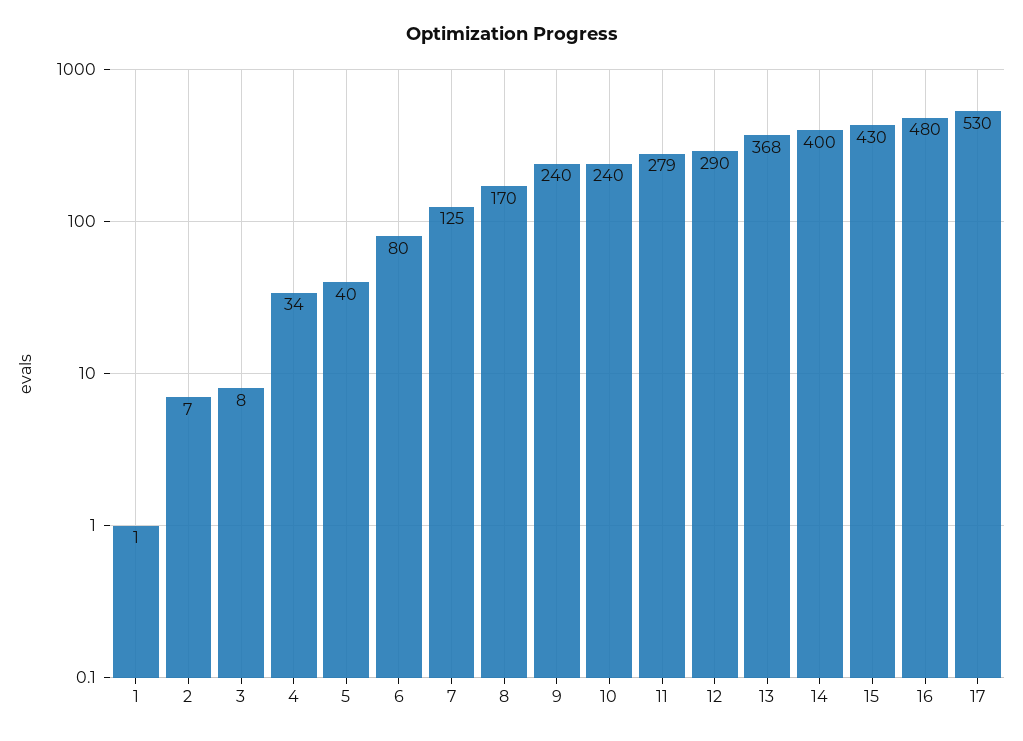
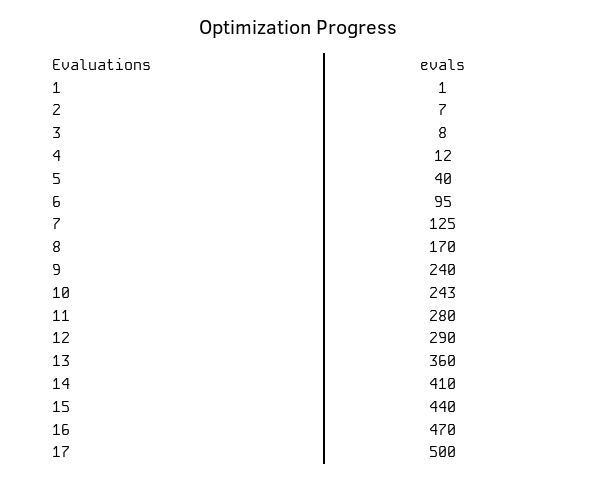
  {
    "1": 1,
    "2": 7,
    "3": 8,
-   "4": 34,
+   "4": 12,
    "5": 40,
-   "6": 80,
+   "6": 95,
    "7": 125,
    "8": 170,
    "9": 240,
-   "10": 240,
+   "10": 243,
-   "11": 279,
+   "11": 280,
    "12": 290,
-   "13": 368,
+   "13": 360,
-   "14": 400,
+   "14": 410,
-   "15": 430,
+   "15": 440,
-   "16": 480,
+   "16": 470,
-   "17": 530
+   "17": 500
  }

